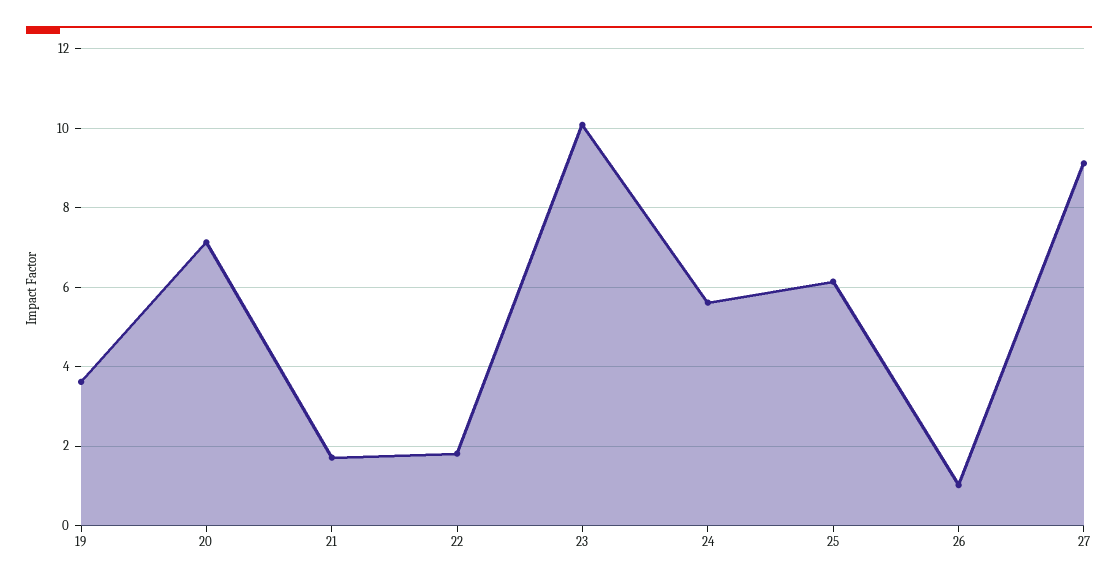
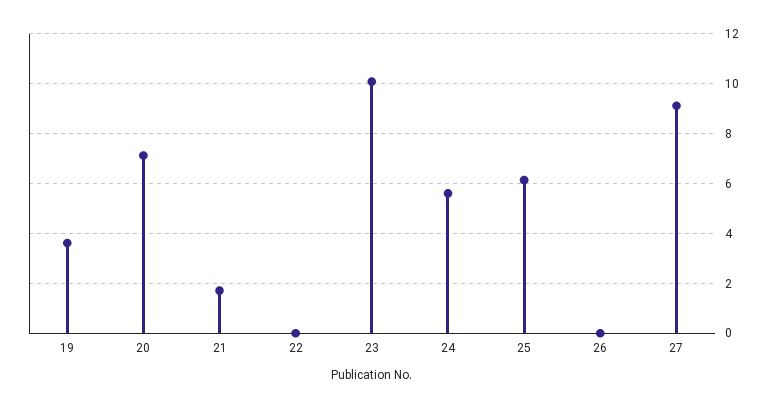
  {
    "19": 3.6,
    "20": 7.2,
    "21": 1.8,
-   "22": 1.8,
+   "22": 0,
    "23": 10,
    "24": 5.6,
    "25": 6.2,
-   "26": 1,
+   "26": 0,
    "27": 9.2
  }

